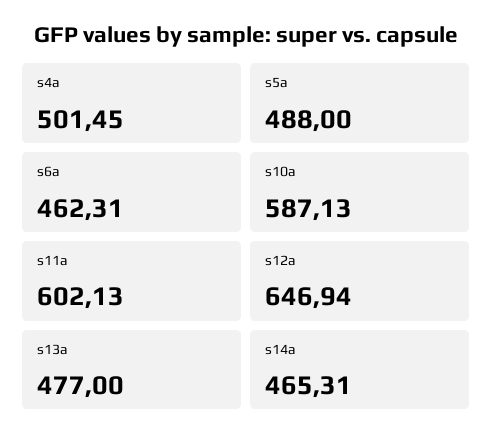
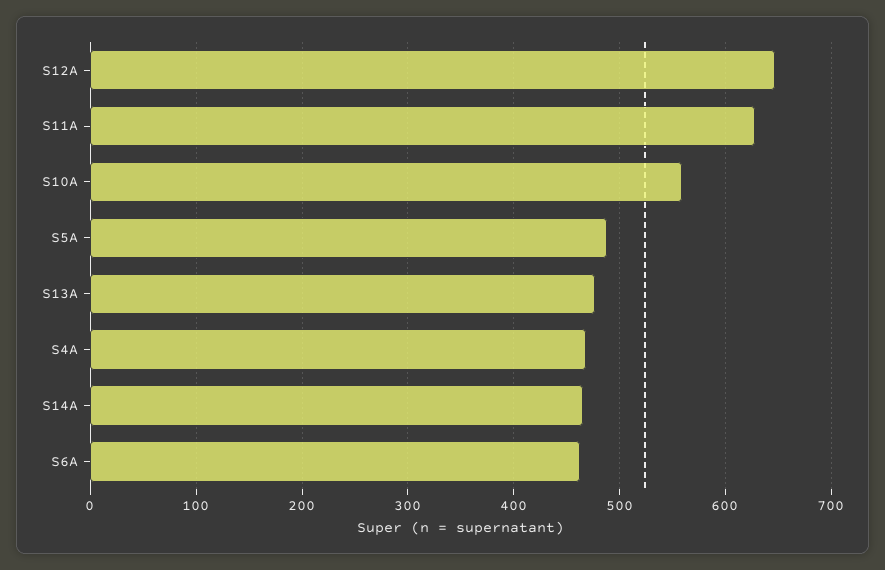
  {
-   "s4a": 501.45,
+   "s4a": 470,
    "s5a": 488,
    "s6a": 462.31,
-   "s10a": 587.13,
+   "s10a": 560,
-   "s11a": 602.13,
+   "s11a": 630,
    "s12a": 646.94,
    "s13a": 477,
    "s14a": 465.31
  }

